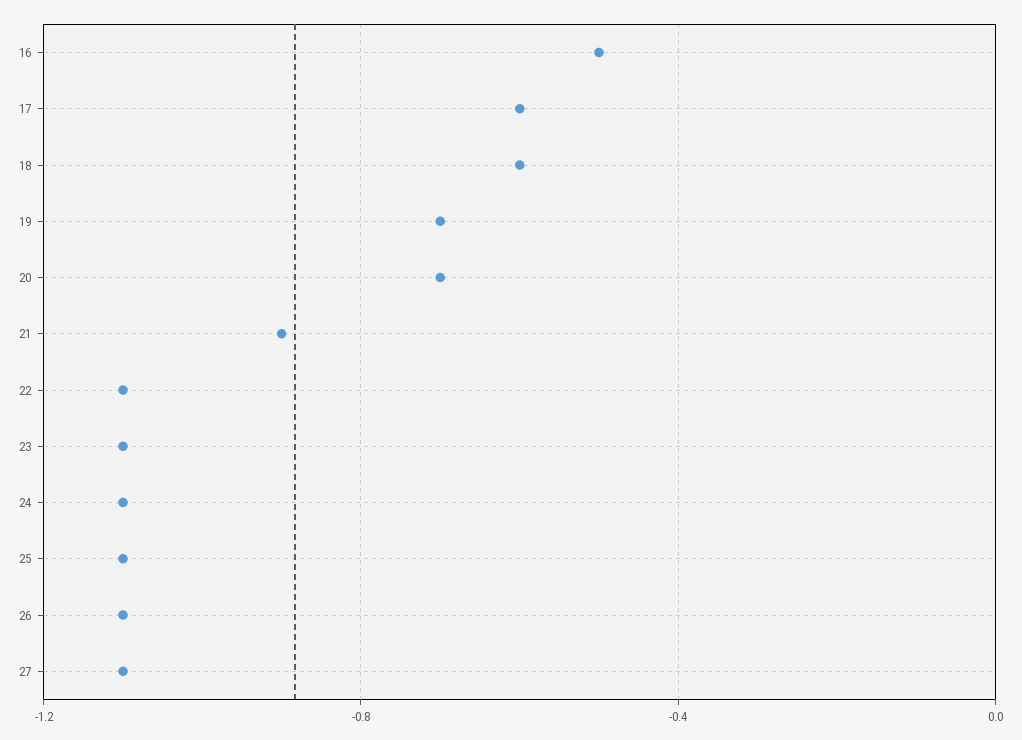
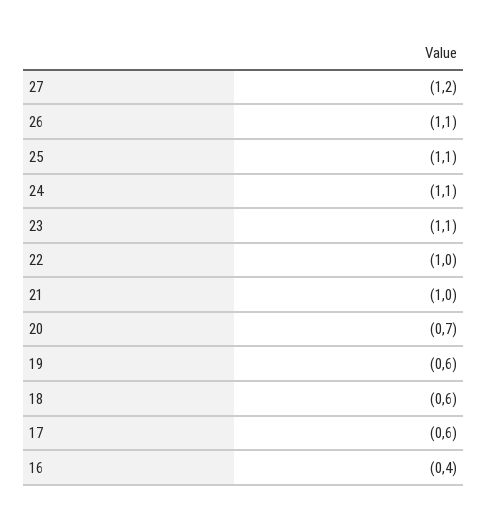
  {
-   "16": -0.5,
+   "16": -0.4,
    "17": -0.6,
    "18": -0.6,
-   "19": -0.7,
+   "19": -0.6,
    "20": -0.7,
-   "21": -0.9,
+   "21": -1,
-   "22": -1.1,
+   "22": -1,
    "23": -1.1,
    "24": -1.1,
    "25": -1.1,
    "26": -1.1,
-   "27": -1.1
+   "27": -1.2
  }

